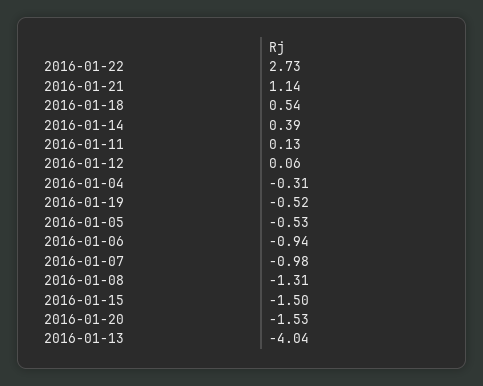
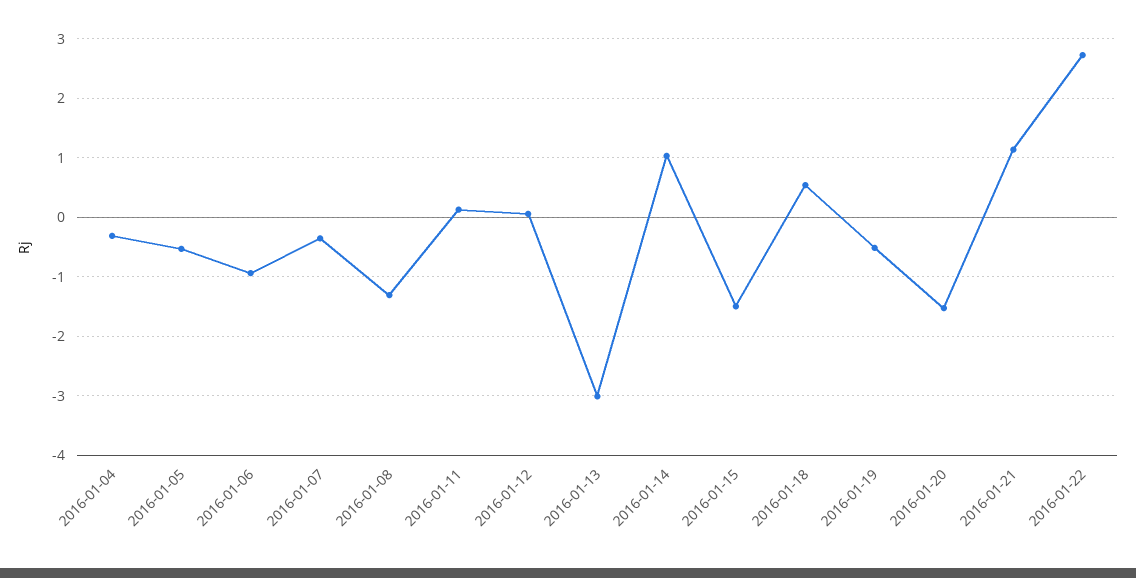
  {
    "2016-01-22": 2.73,
    "2016-01-21": 1.14,
    "2016-01-18": 0.54,
-   "2016-01-14": 0.39,
+   "2016-01-14": 1,
    "2016-01-11": 0.13,
    "2016-01-12": 0.06,
    "2016-01-04": -0.31,
    "2016-01-19": -0.52,
    "2016-01-05": -0.53,
    "2016-01-06": -0.94,
-   "2016-01-07": -0.98,
+   "2016-01-07": -0.4,
    "2016-01-08": -1.31,
    "2016-01-15": -1.5,
    "2016-01-20": -1.53,
-   "2016-01-13": -4.04
+   "2016-01-13": -3
  }

